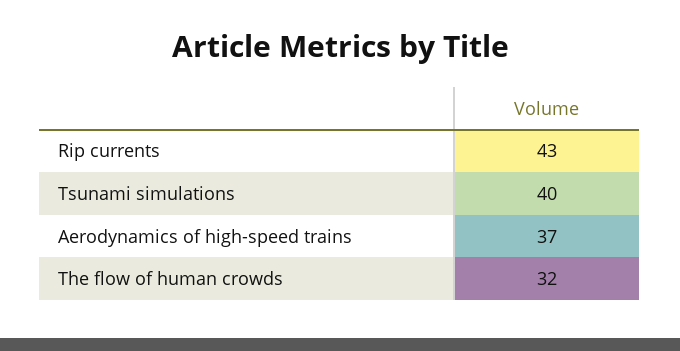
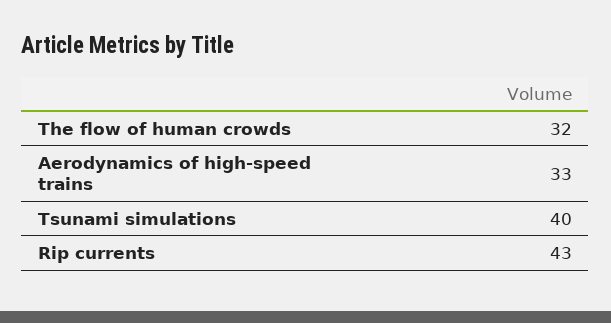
  {
    "Rip currents": 43,
    "Tsunami simulations": 40,
-   "Aerodynamics of high-speed trains": 37,
+   "Aerodynamics of high-speed trains": 33,
    "The flow of human crowds": 32
  }

